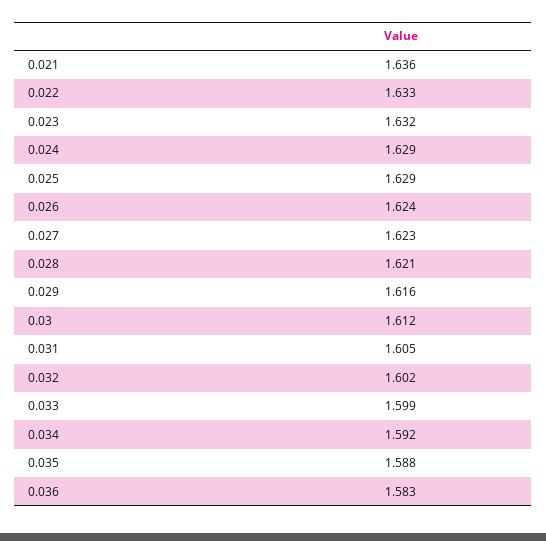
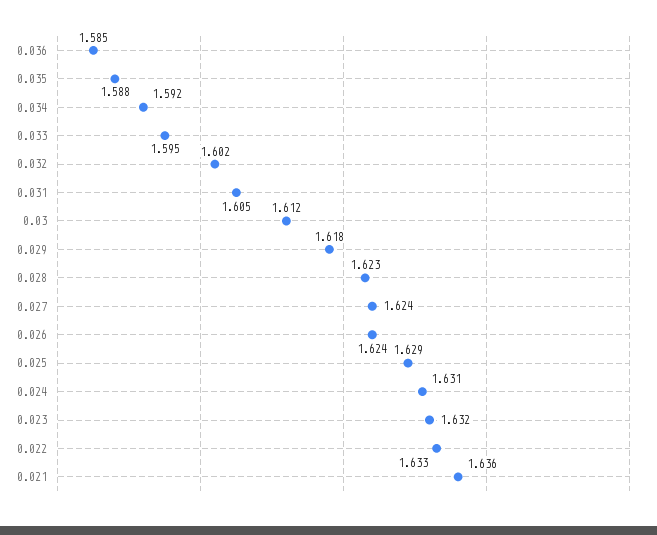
  {
    "0.021": 1.636,
    "0.022": 1.633,
    "0.023": 1.632,
-   "0.024": 1.629,
+   "0.024": 1.631,
    "0.025": 1.629,
    "0.026": 1.624,
-   "0.027": 1.623,
+   "0.027": 1.624,
-   "0.028": 1.621,
+   "0.028": 1.623,
-   "0.029": 1.616,
+   "0.029": 1.618,
    "0.03": 1.612,
    "0.031": 1.605,
    "0.032": 1.602,
-   "0.033": 1.599,
+   "0.033": 1.595,
    "0.034": 1.592,
    "0.035": 1.588,
-   "0.036": 1.583
+   "0.036": 1.585
  }

